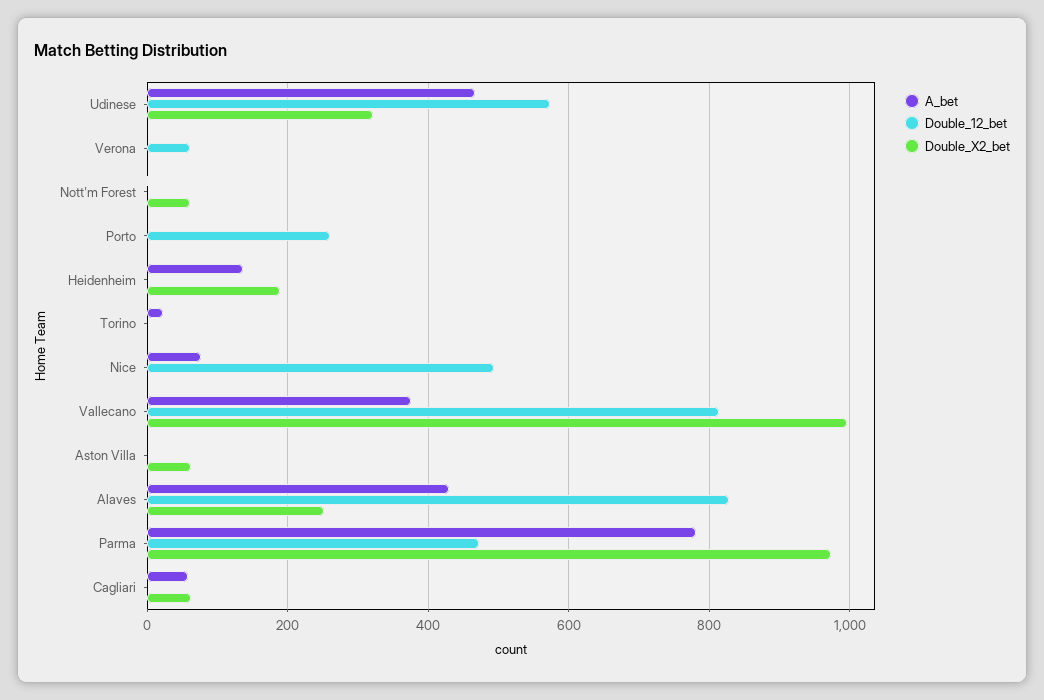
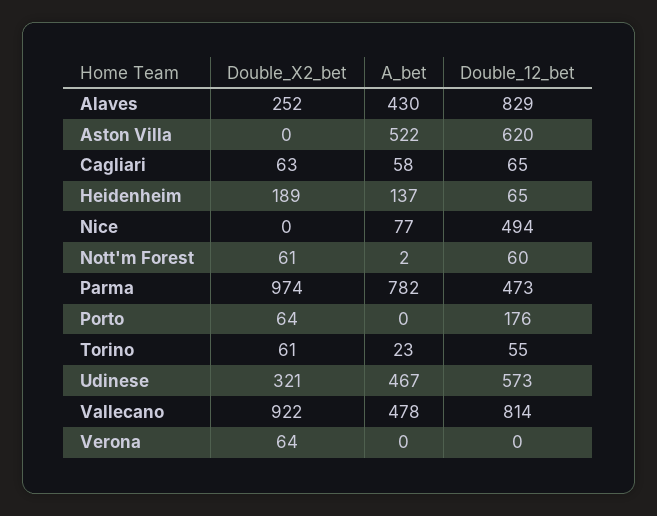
  {
    "A_bet": {
      "Udinese": 467,
      "Verona": 0,
      "Nott'm Forest": 2,
      "Porto": 0,
      "Heidenheim": 137,
      "Torino": 23,
      "Nice": 77,
-     "Vallecano": 380,
+     "Vallecano": 478,
-     "Aston Villa": 0,
+     "Aston Villa": 522,
      "Alaves": 430,
      "Parma": 782,
      "Cagliari": 58
    },
    "Double_12_bet": {
      "Udinese": 573,
-     "Verona": 60,
+     "Verona": 0,
-     "Nott'm Forest": 0,
+     "Nott'm Forest": 60,
-     "Porto": 260,
+     "Porto": 176,
-     "Heidenheim": 0,
+     "Heidenheim": 65,
-     "Torino": 0,
+     "Torino": 55,
      "Nice": 494,
      "Vallecano": 814,
-     "Aston Villa": 0,
+     "Aston Villa": 620,
      "Alaves": 829,
      "Parma": 473,
-     "Cagliari": 0
+     "Cagliari": 65
    },
    "Double_X2_bet": {
      "Udinese": 321,
-     "Verona": 0,
+     "Verona": 64,
      "Nott'm Forest": 61,
-     "Porto": 0,
+     "Porto": 64,
      "Heidenheim": 189,
-     "Torino": 0,
+     "Torino": 61,
      "Nice": 0,
-     "Vallecano": 1000,
+     "Vallecano": 922,
-     "Aston Villa": 60,
+     "Aston Villa": 0,
      "Alaves": 252,
      "Parma": 974,
      "Cagliari": 63
    }
  }

